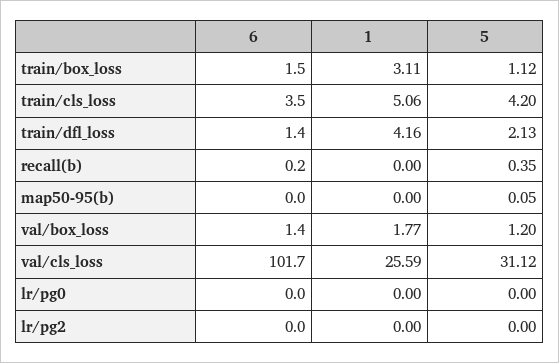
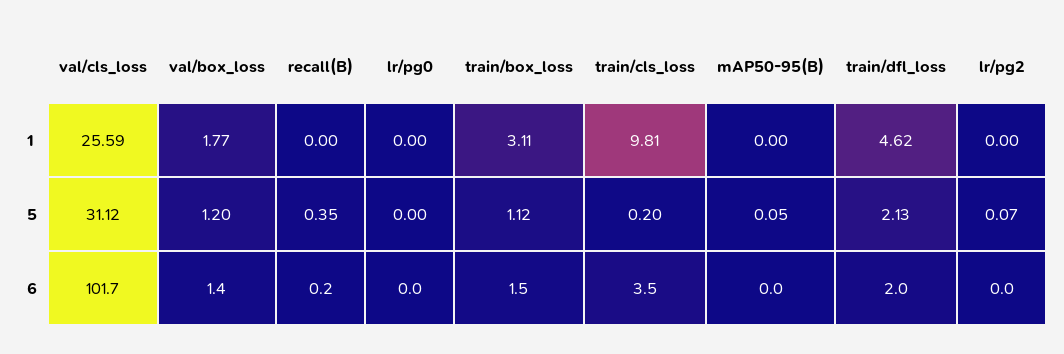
  {
    "6": {
      "train/box_loss": 1.5,
      "train/cls_loss": 3.5,
-     "train/dfl_loss": 1.4,
+     "train/dfl_loss": 2,
      "recall(b)": 0.2,
      "map50-95(b)": 0,
      "val/box_loss": 1.4,
      "val/cls_loss": 101.7,
      "lr/pg0": 0,
      "lr/pg2": 0
    },
    "1": {
      "train/box_loss": 3.11,
-     "train/cls_loss": 5.06,
+     "train/cls_loss": 9.81,
-     "train/dfl_loss": 4.16,
+     "train/dfl_loss": 4.62,
      "recall(b)": 0,
      "map50-95(b)": 0,
      "val/box_loss": 1.77,
      "val/cls_loss": 25.59,
      "lr/pg0": 0,
      "lr/pg2": 0
    },
    "5": {
      "train/box_loss": 1.12,
-     "train/cls_loss": 4.2,
+     "train/cls_loss": 0.2,
      "train/dfl_loss": 2.13,
      "recall(b)": 0.35,
      "map50-95(b)": 0.05,
      "val/box_loss": 1.2,
      "val/cls_loss": 31.12,
      "lr/pg0": 0,
-     "lr/pg2": 0
+     "lr/pg2": 0.07
    }
  }

